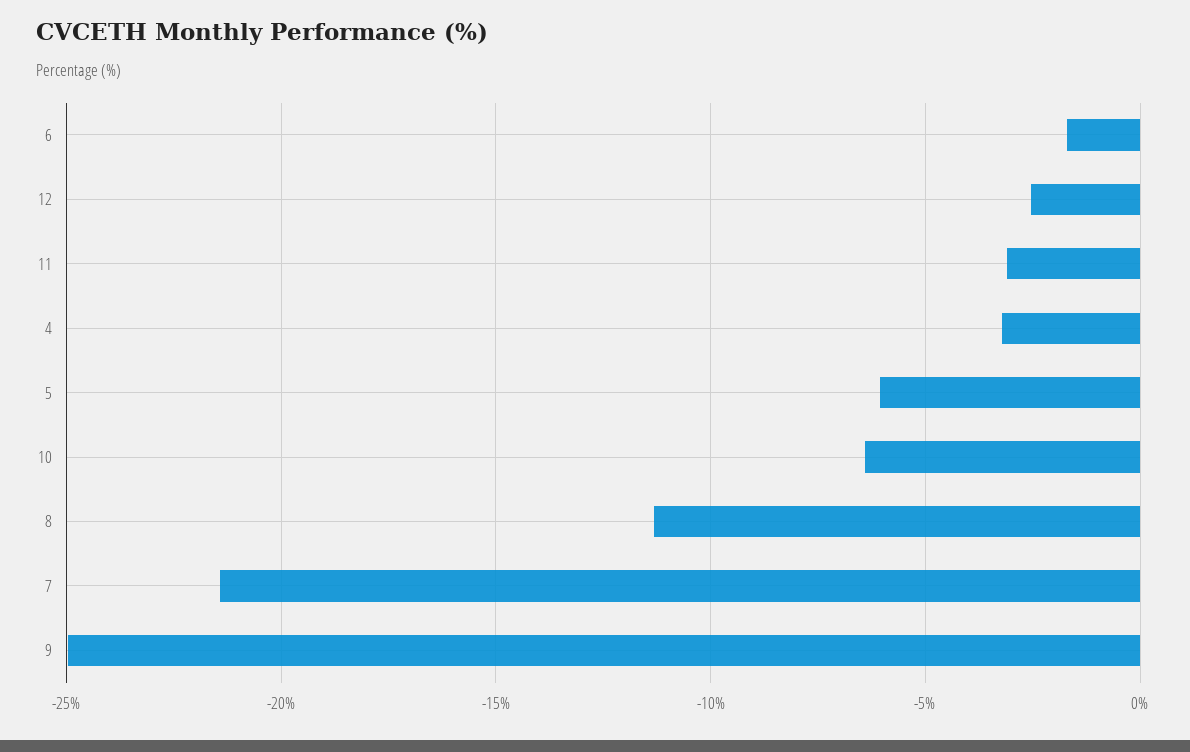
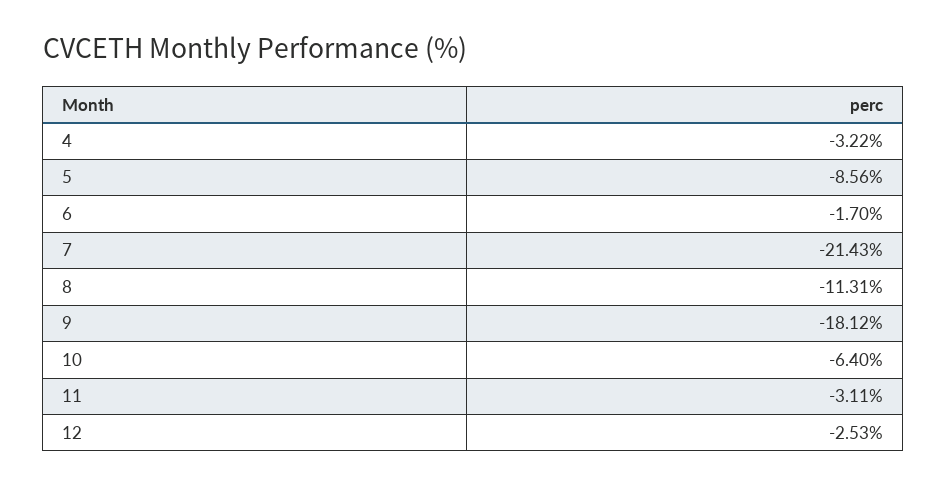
  {
    "6": -1.7,
    "12": -2.53,
    "11": -3.11,
    "4": -3.22,
-   "5": -6,
+   "5": -8.56,
    "10": -6.4,
    "8": -11.31,
    "7": -21.43,
-   "9": -25
+   "9": -18.12
  }

